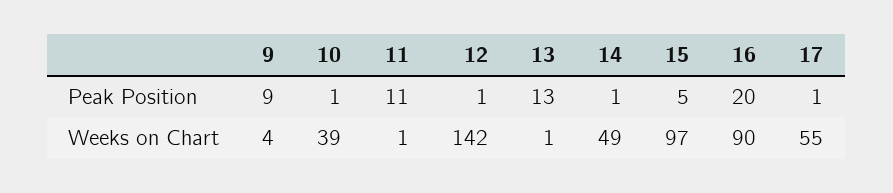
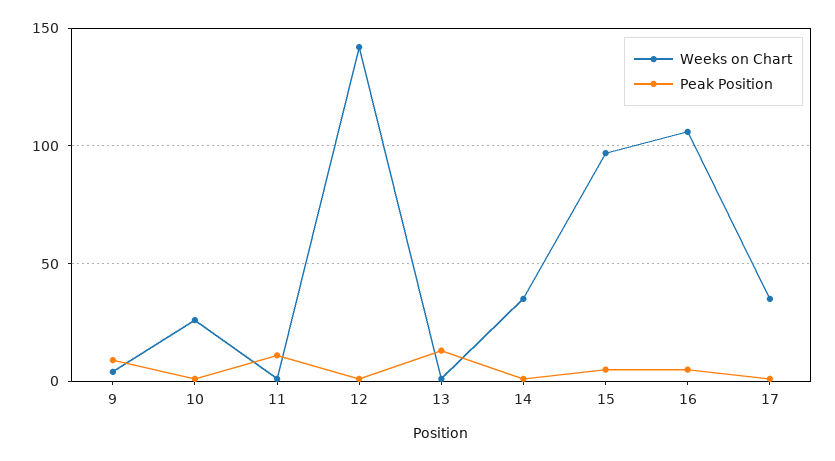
  {
    "Peak Position": {
      "9": 9,
      "10": 1,
      "11": 11,
      "12": 1,
      "13": 13,
      "14": 1,
      "15": 5,
-     "16": 20,
+     "16": 5,
      "17": 1
    },
    "Weeks on Chart": {
      "9": 4,
-     "10": 39,
+     "10": 25,
      "11": 1,
      "12": 142,
      "13": 1,
-     "14": 49,
+     "14": 35,
      "15": 97,
-     "16": 90,
+     "16": 105,
-     "17": 55
+     "17": 35
    }
  }

